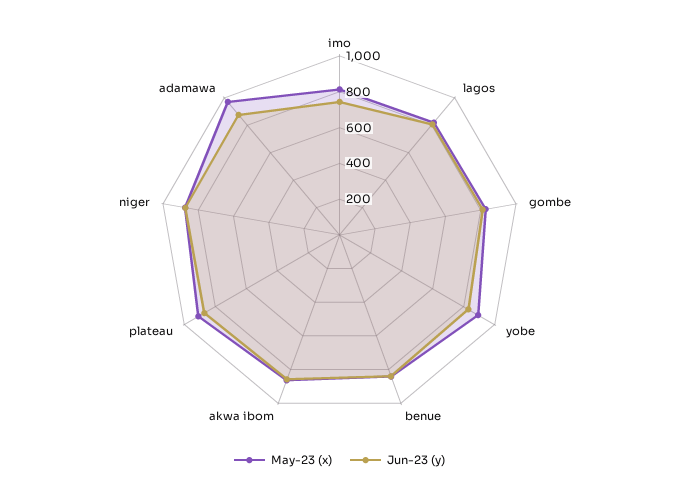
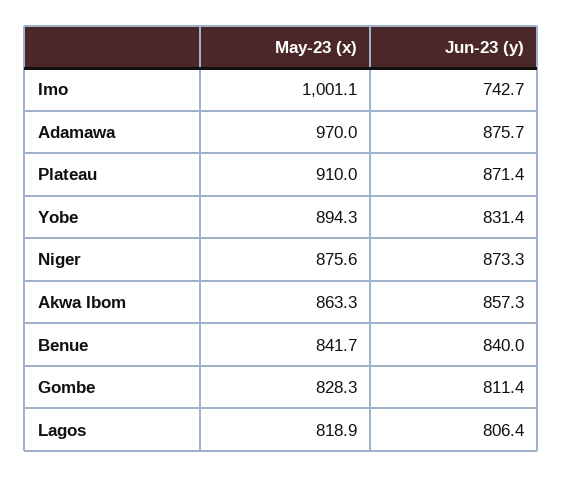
  {
    "May-23 (x)": {
-     "imo": 800,
+     "imo": 1001.1,
      "lagos": 818.9,
      "gombe": 828.3,
      "yobe": 894.3,
      "benue": 841.7,
      "akwa ibom": 863.3,
      "plateau": 910,
      "niger": 875.6,
      "adamawa": 970
    },
    "Jun-23 (y)": {
      "imo": 742.7,
      "lagos": 806.4,
      "gombe": 811.4,
      "yobe": 831.4,
      "benue": 840,
      "akwa ibom": 857.3,
      "plateau": 871.4,
      "niger": 873.3,
      "adamawa": 875.7
    }
  }

